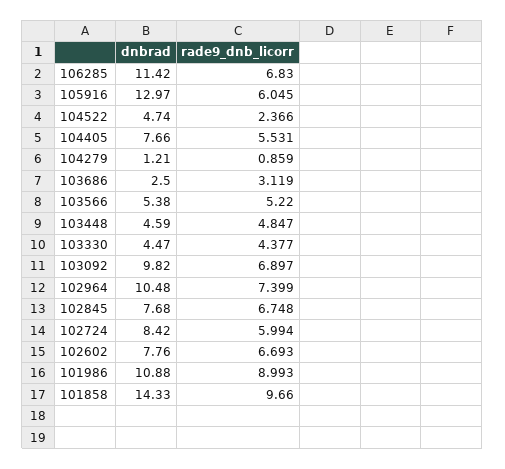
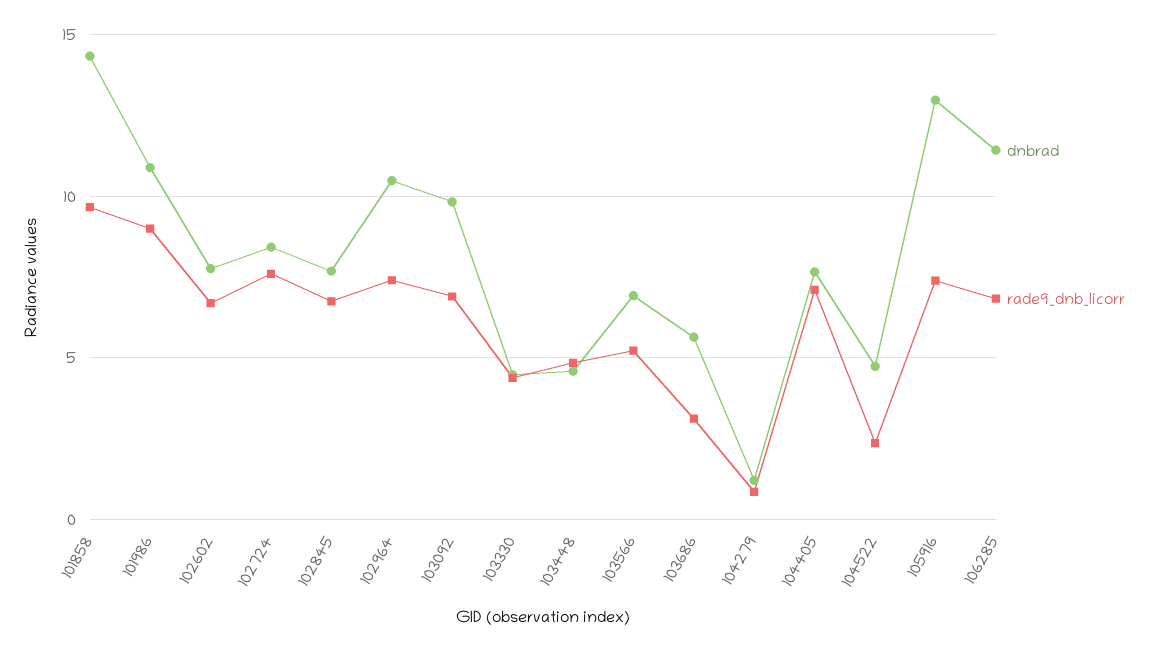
  {
    "dnbrad": {
      "106285": 11.42,
      "105916": 12.97,
      "104522": 4.74,
      "104405": 7.66,
      "104279": 1.21,
-     "103686": 2.5,
+     "103686": 5.5,
-     "103566": 5.38,
+     "103566": 7,
      "103448": 4.59,
      "103330": 4.47,
      "103092": 9.82,
      "102964": 10.48,
      "102845": 7.68,
      "102724": 8.42,
      "102602": 7.76,
      "101986": 10.88,
      "101858": 14.33
    },
    "rade9_dnb_licorr": {
      "106285": 6.83,
-     "105916": 6.045,
+     "105916": 7.5,
      "104522": 2.366,
-     "104405": 5.531,
+     "104405": 7,
      "104279": 0.859,
      "103686": 3.119,
      "103566": 5.22,
      "103448": 4.847,
      "103330": 4.377,
      "103092": 6.897,
      "102964": 7.399,
      "102845": 6.748,
-     "102724": 5.994,
+     "102724": 7.5,
      "102602": 6.693,
      "101986": 8.993,
      "101858": 9.66
    }
  }

